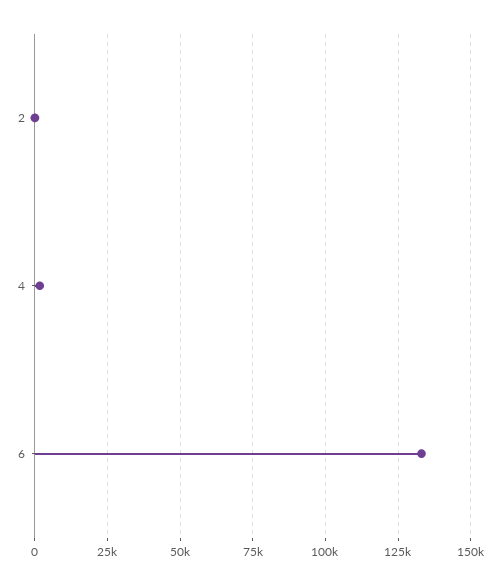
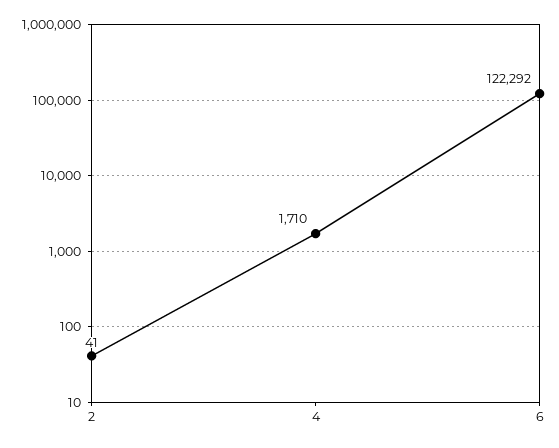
  {
    "2": 41,
    "4": 1710,
-   "6": 132500
+   "6": 122292
  }

